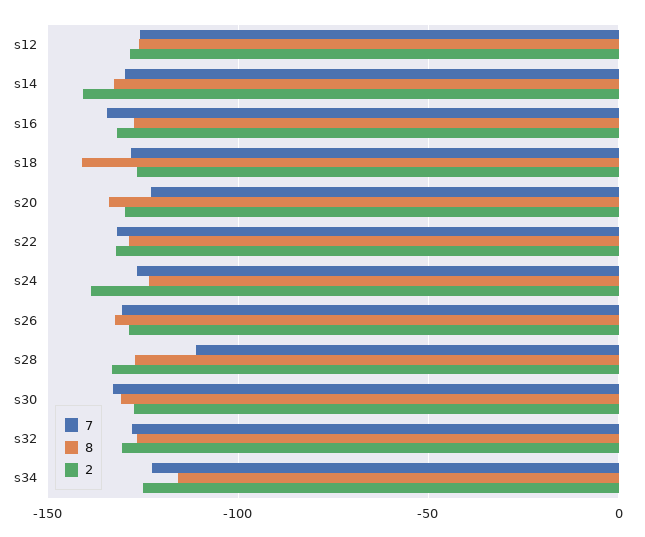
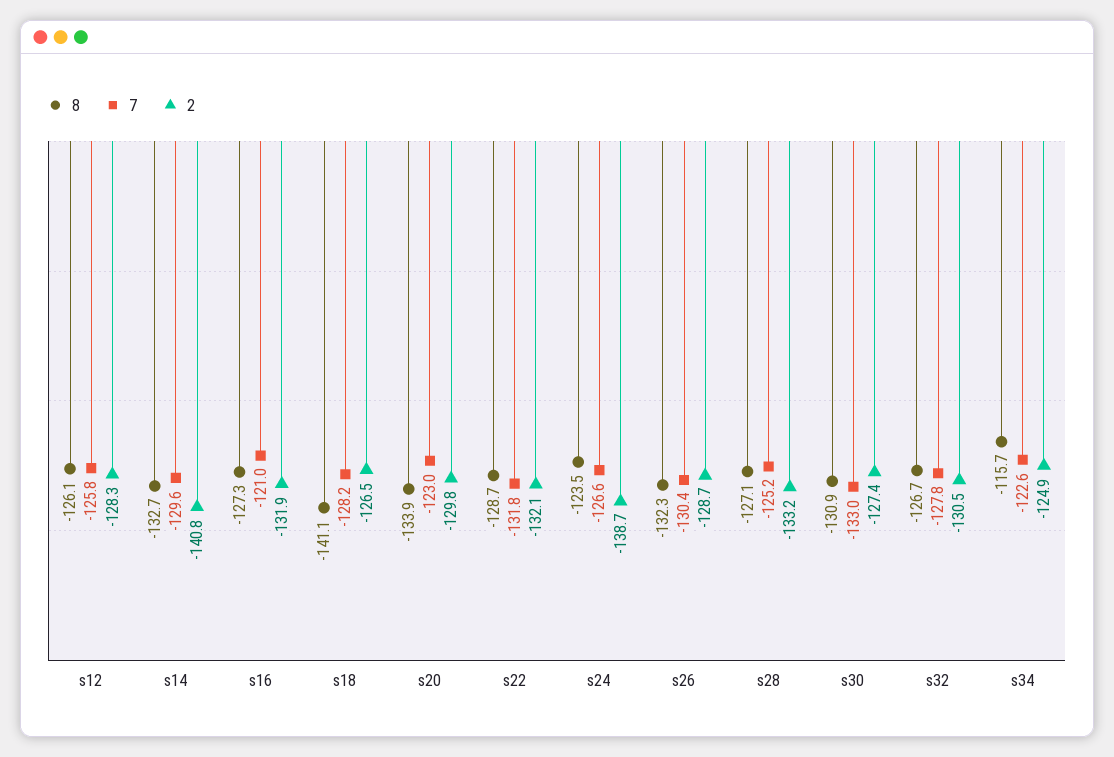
  {
    "7": {
      "s12": -125.8,
      "s14": -129.6,
-     "s16": -135,
+     "s16": -121,
      "s18": -128.2,
      "s20": -123,
      "s22": -131.8,
      "s24": -126.6,
      "s26": -130.4,
-     "s28": -110,
+     "s28": -125.2,
      "s30": -133,
      "s32": -127.8,
      "s34": -122.6
    },
    "8": {
      "s12": -126.1,
      "s14": -132.7,
      "s16": -127.3,
      "s18": -141.1,
      "s20": -133.9,
      "s22": -128.7,
      "s24": -123.5,
      "s26": -132.3,
      "s28": -127.1,
      "s30": -130.9,
      "s32": -126.7,
      "s34": -115.7
    },
    "2": {
      "s12": -128.3,
      "s14": -140.8,
      "s16": -131.9,
      "s18": -126.5,
      "s20": -129.8,
      "s22": -132.1,
      "s24": -138.7,
      "s26": -128.7,
      "s28": -133.2,
      "s30": -127.4,
      "s32": -130.5,
      "s34": -124.9
    }
  }

